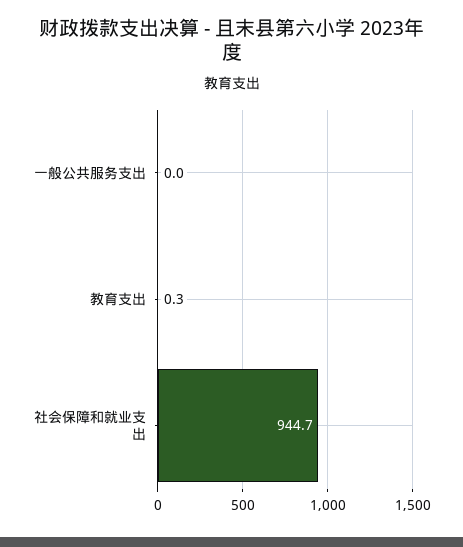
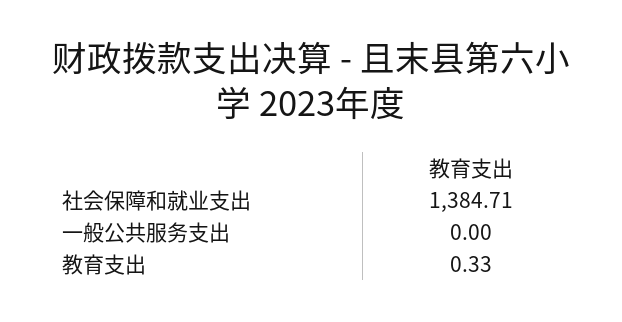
  {
    "一般公共服务支出": 0,
    "教育支出": 0.33,
-   "社会保障和就业支出": 944.7
+   "社会保障和就业支出": 1384.71
  }

